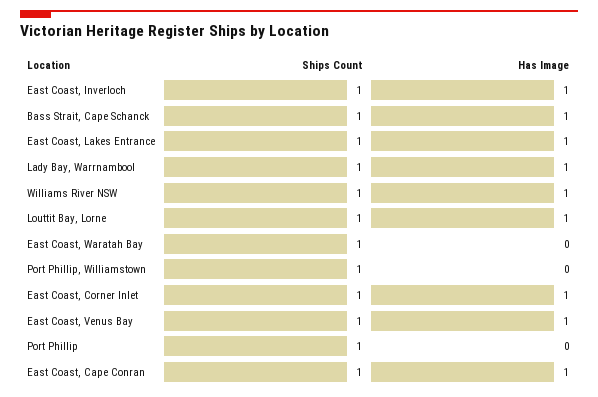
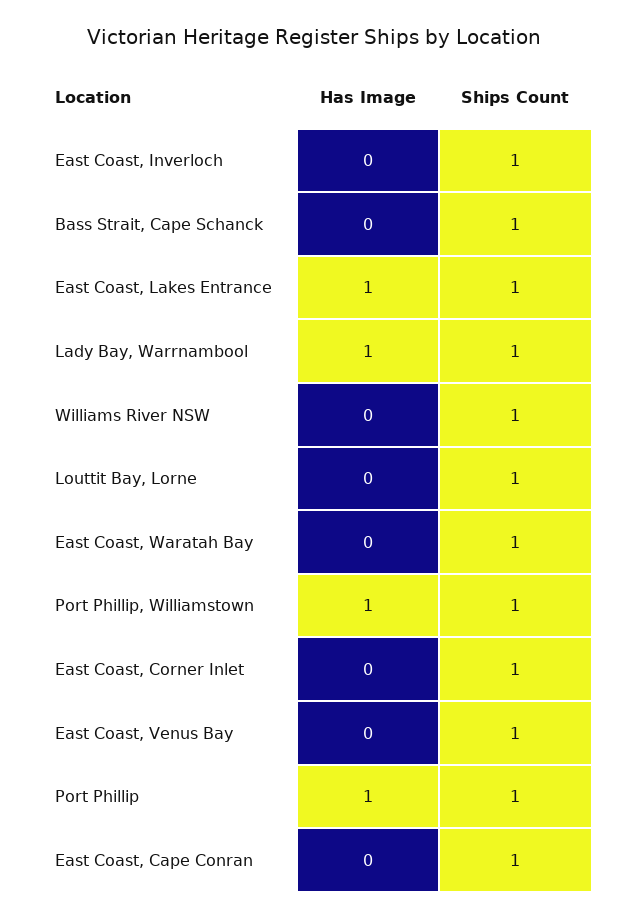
  {
    "Ships Count": {
      "East Coast, Inverloch": 1,
      "Bass Strait, Cape Schanck": 1,
      "East Coast, Lakes Entrance": 1,
      "Lady Bay, Warrnambool": 1,
      "Williams River NSW": 1,
      "Louttit Bay, Lorne": 1,
      "East Coast, Waratah Bay": 1,
      "Port Phillip, Williamstown": 1,
      "East Coast, Corner Inlet": 1,
      "East Coast, Venus Bay": 1,
      "Port Phillip": 1,
      "East Coast, Cape Conran": 1
    },
    "Has Image": {
-     "East Coast, Inverloch": 1,
+     "East Coast, Inverloch": 0,
-     "Bass Strait, Cape Schanck": 1,
+     "Bass Strait, Cape Schanck": 0,
      "East Coast, Lakes Entrance": 1,
      "Lady Bay, Warrnambool": 1,
-     "Williams River NSW": 1,
+     "Williams River NSW": 0,
-     "Louttit Bay, Lorne": 1,
+     "Louttit Bay, Lorne": 0,
      "East Coast, Waratah Bay": 0,
-     "Port Phillip, Williamstown": 0,
+     "Port Phillip, Williamstown": 1,
-     "East Coast, Corner Inlet": 1,
+     "East Coast, Corner Inlet": 0,
-     "East Coast, Venus Bay": 1,
+     "East Coast, Venus Bay": 0,
-     "Port Phillip": 0,
+     "Port Phillip": 1,
-     "East Coast, Cape Conran": 1
+     "East Coast, Cape Conran": 0
    }
  }

